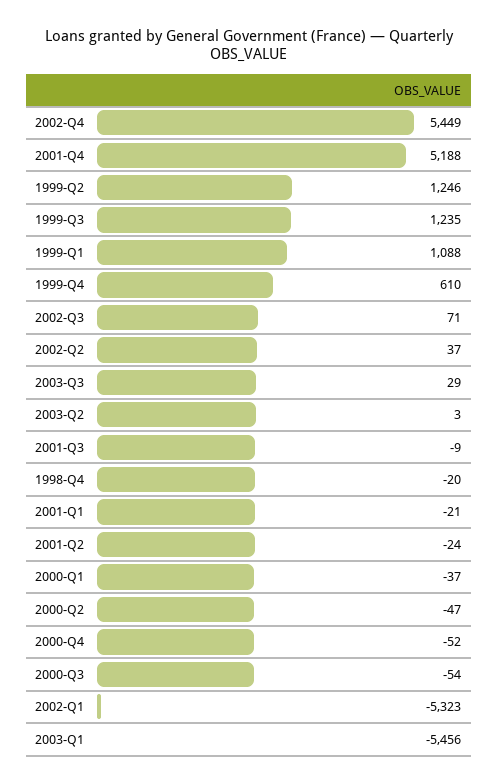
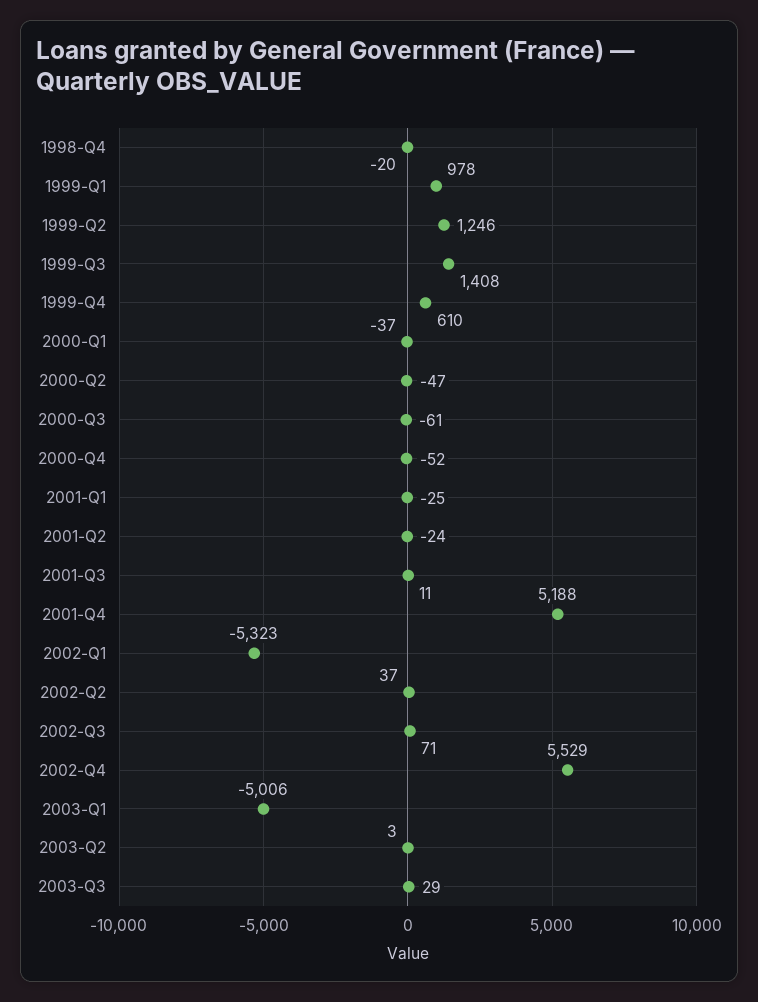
  {
-   "2002-Q4": 5449,
+   "2002-Q4": 5529,
    "2001-Q4": 5188,
    "1999-Q2": 1246,
-   "1999-Q3": 1235,
+   "1999-Q3": 1408,
-   "1999-Q1": 1088,
+   "1999-Q1": 978,
    "1999-Q4": 610,
    "2002-Q3": 71,
    "2002-Q2": 37,
    "2003-Q3": 29,
    "2003-Q2": 3,
-   "2001-Q3": -9,
+   "2001-Q3": 11,
    "1998-Q4": -20,
-   "2001-Q1": -21,
+   "2001-Q1": -25,
    "2001-Q2": -24,
    "2000-Q1": -37,
    "2000-Q2": -47,
    "2000-Q4": -52,
-   "2000-Q3": -54,
+   "2000-Q3": -61,
    "2002-Q1": -5323,
-   "2003-Q1": -5456
+   "2003-Q1": -5006
  }

